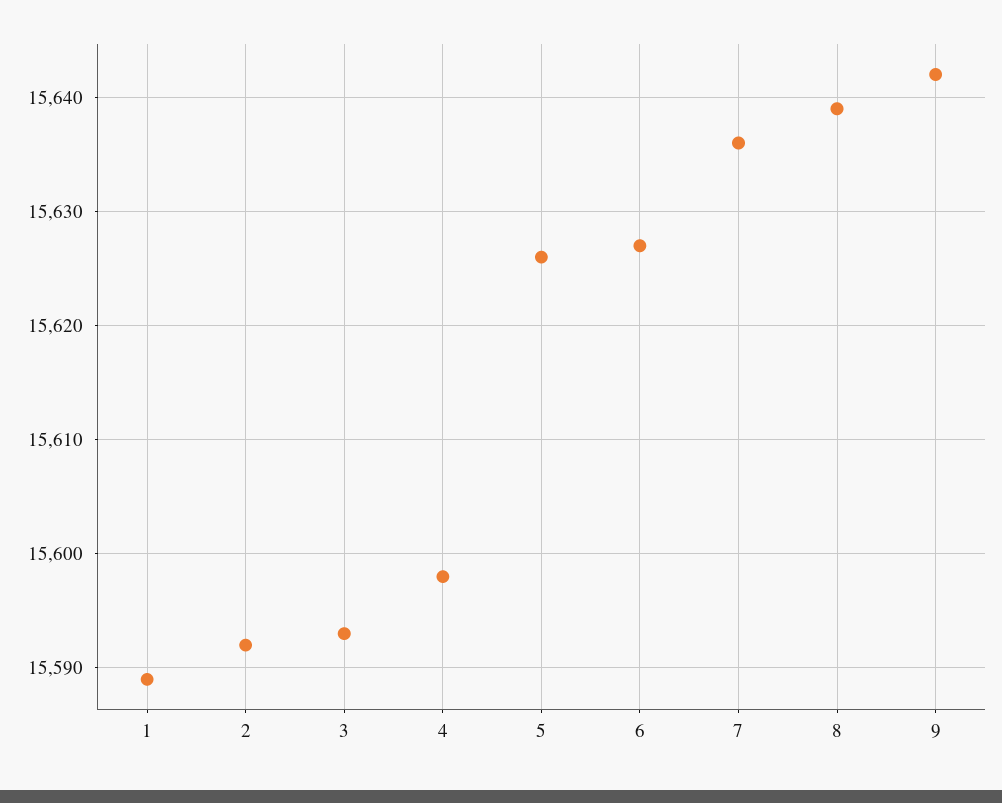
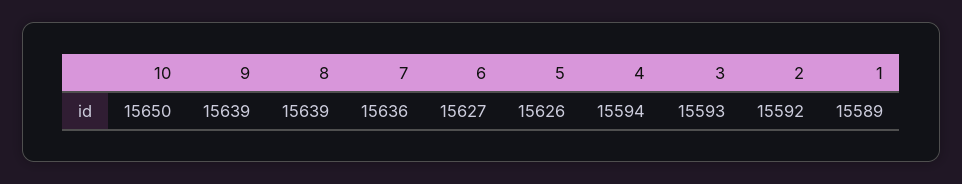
  {
    "1": 15589,
    "2": 15592,
    "3": 15593,
-   "4": 15598,
+   "4": 15594,
    "5": 15626,
    "6": 15627,
    "7": 15636,
    "8": 15639,
-   "9": 15642
+   "9": 15639,
+   "10": 15650
  }

